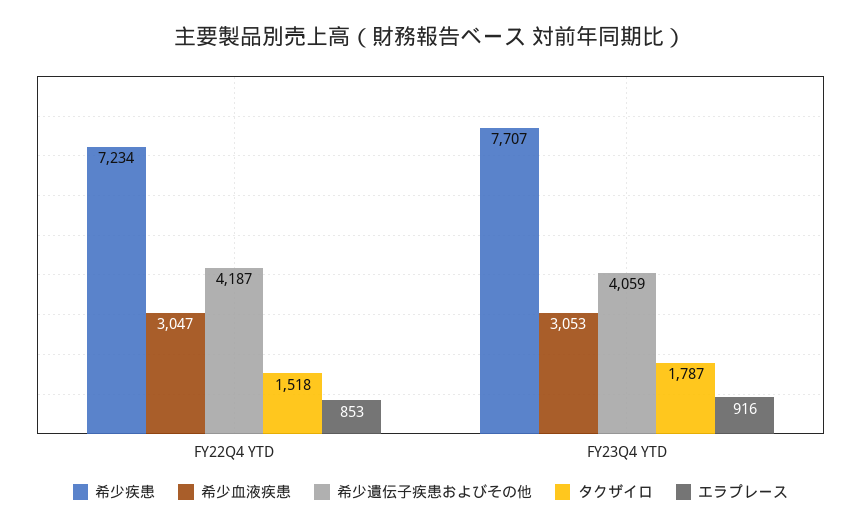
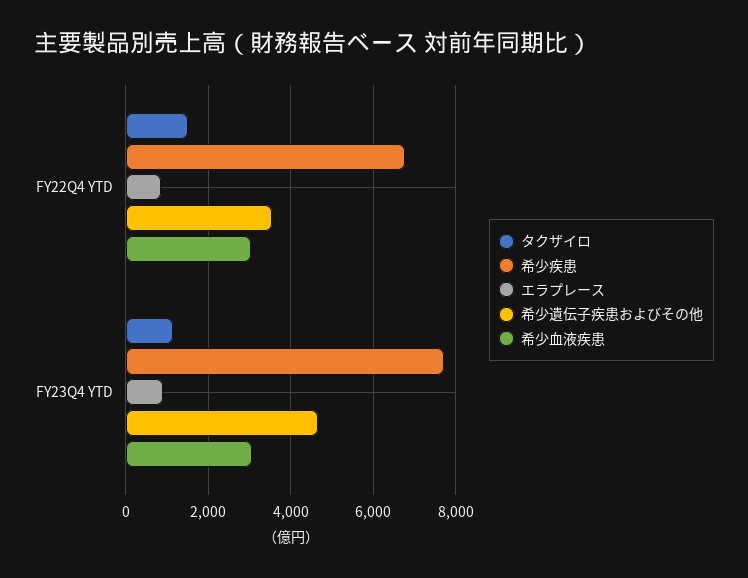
  {
    "希少疾患": {
-     "FY22Q4 YTD": 7234,
+     "FY22Q4 YTD": 6800,
      "FY23Q4 YTD": 7707
    },
    "希少血液疾患": {
      "FY22Q4 YTD": 3047,
      "FY23Q4 YTD": 3053
    },
    "希少遺伝子疾患およびその他": {
-     "FY22Q4 YTD": 4187,
+     "FY22Q4 YTD": 3600,
-     "FY23Q4 YTD": 4059
+     "FY23Q4 YTD": 4600
    },
    "タクザイロ": {
      "FY22Q4 YTD": 1518,
-     "FY23Q4 YTD": 1787
+     "FY23Q4 YTD": 1200
    },
    "エラプレース": {
      "FY22Q4 YTD": 853,
      "FY23Q4 YTD": 916
    }
  }

